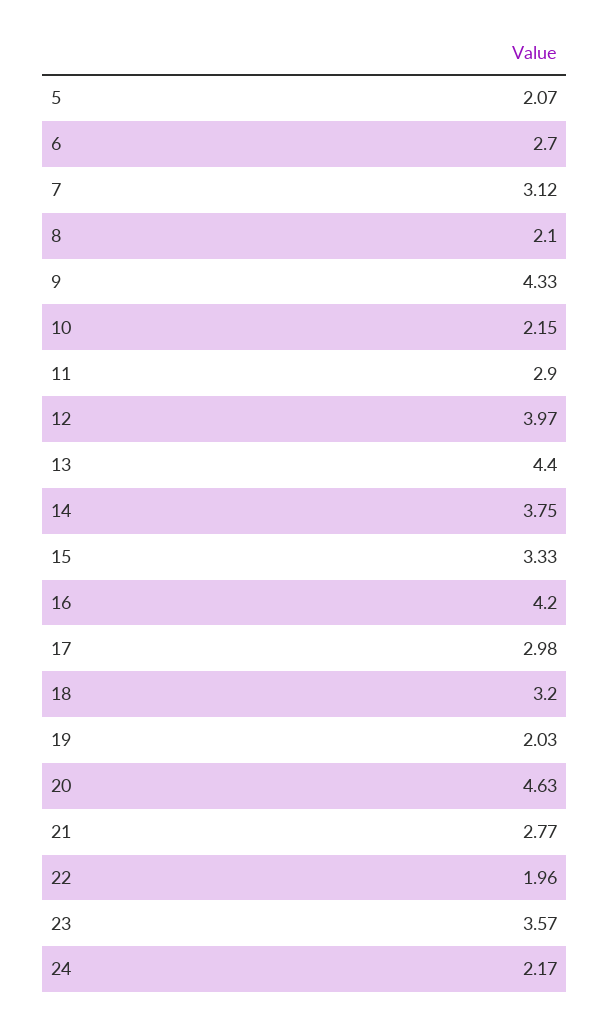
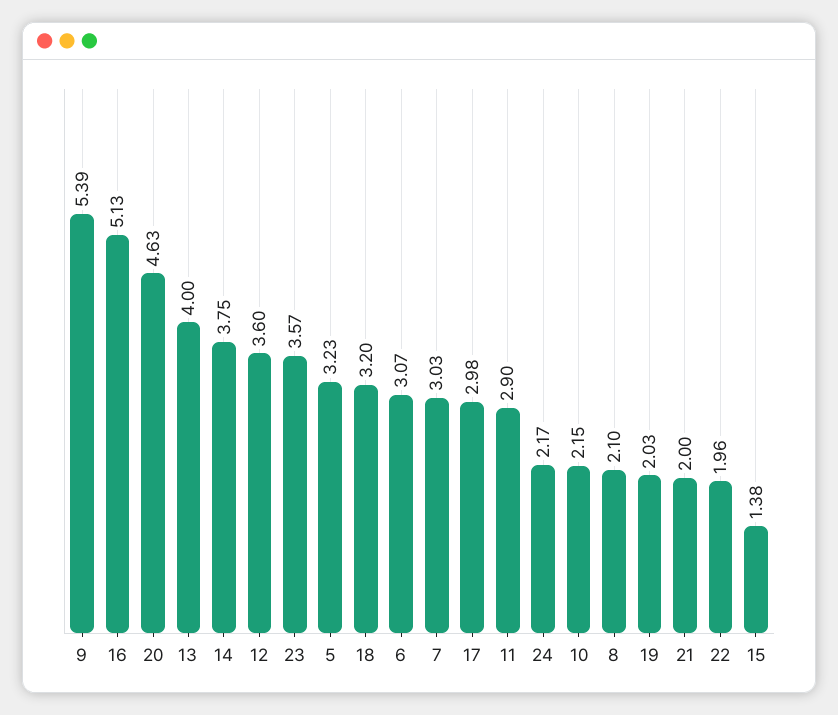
  {
-   "5": 2.07,
+   "5": 3.23,
-   "6": 2.7,
+   "6": 3.07,
-   "7": 3.12,
+   "7": 3.03,
    "8": 2.1,
-   "9": 4.33,
+   "9": 5.39,
    "10": 2.15,
    "11": 2.9,
-   "12": 3.97,
+   "12": 3.6,
-   "13": 4.4,
+   "13": 4,
    "14": 3.75,
-   "15": 3.33,
+   "15": 1.38,
-   "16": 4.2,
+   "16": 5.13,
    "17": 2.98,
    "18": 3.2,
    "19": 2.03,
    "20": 4.63,
-   "21": 2.77,
+   "21": 2,
    "22": 1.96,
    "23": 3.57,
    "24": 2.17
  }

